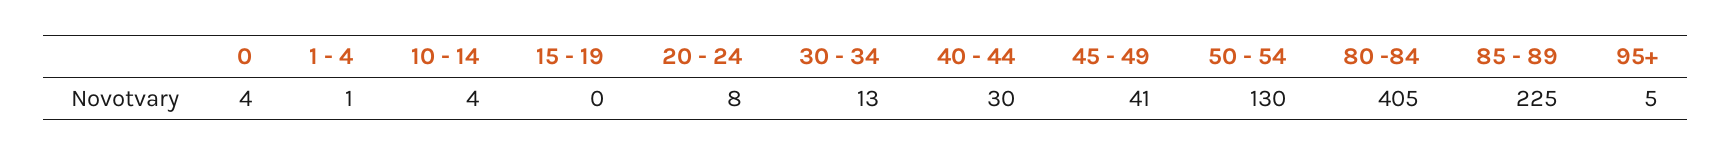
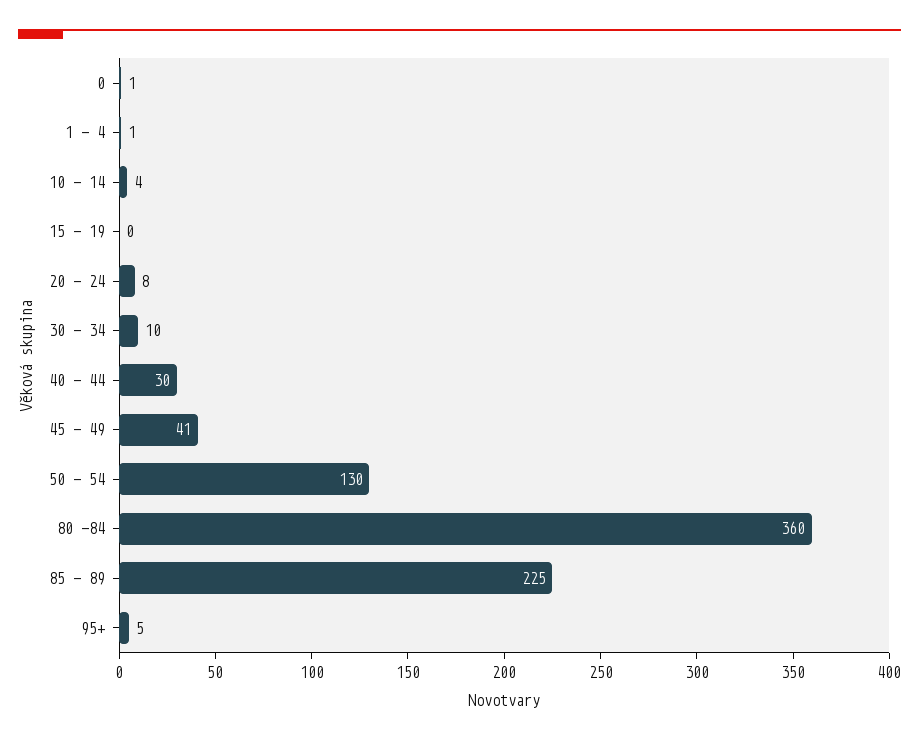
  {
-   "0": 4,
+   "0": 1,
    "1 - 4": 1,
    "10 - 14": 4,
    "15 - 19": 0,
    "20 - 24": 8,
-   "30 - 34": 13,
+   "30 - 34": 10,
    "40 - 44": 30,
    "45 - 49": 41,
    "50 - 54": 130,
-   "80 -84": 405,
+   "80 -84": 360,
    "85 - 89": 225,
    "95+": 5
  }

